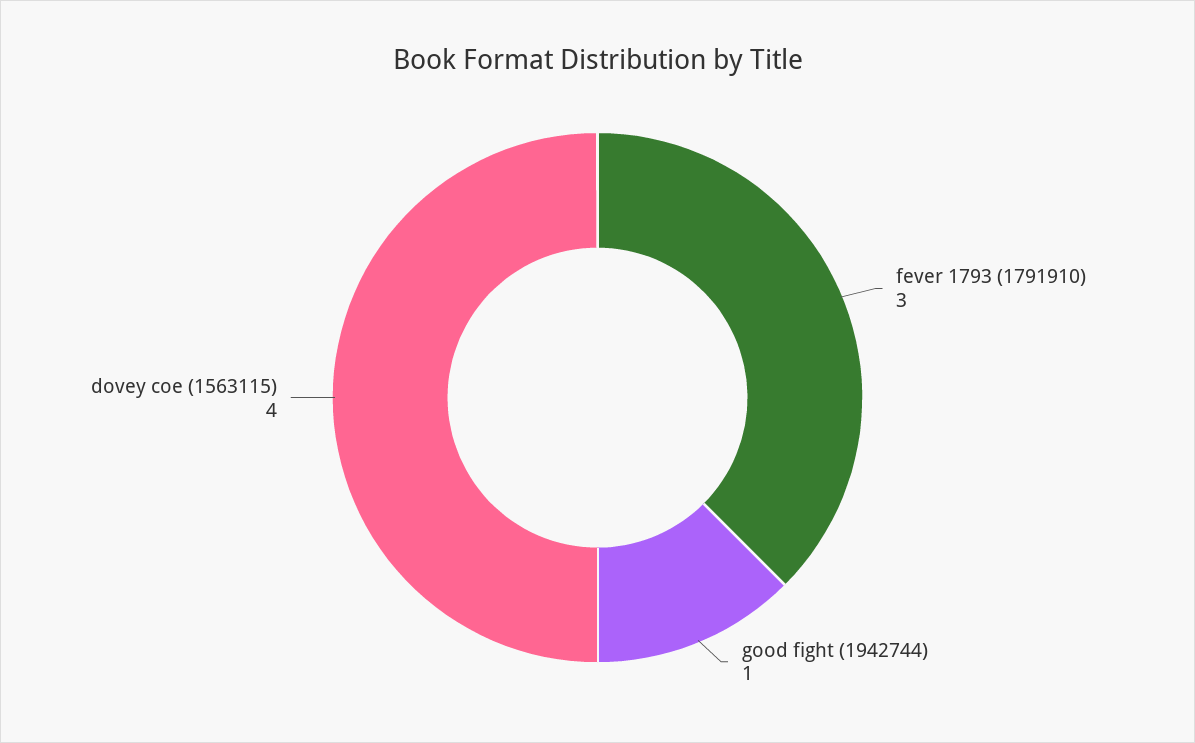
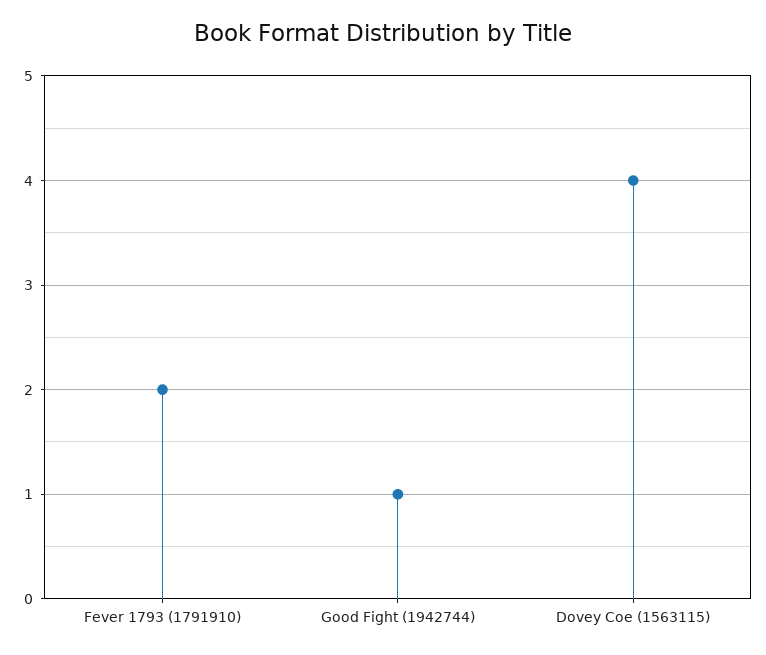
  {
-   "fever 1793 (1791910)": 3,
+   "fever 1793 (1791910)": 2,
    "good fight (1942744)": 1,
    "dovey coe (1563115)": 4
  }

